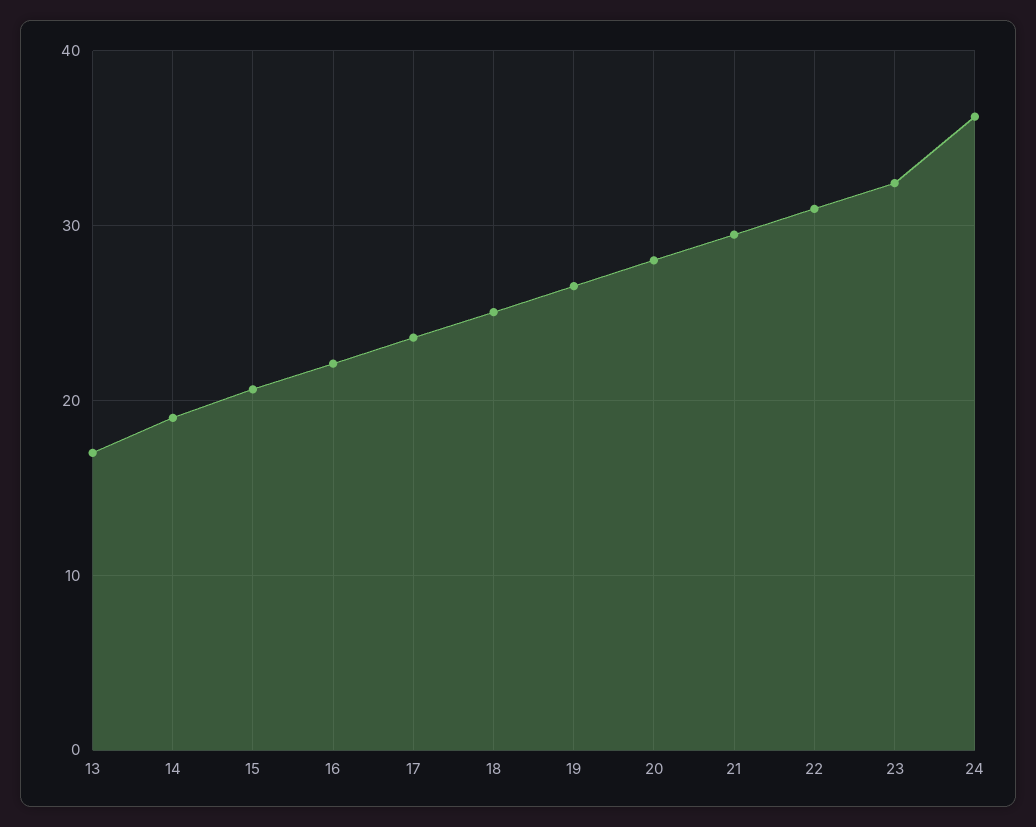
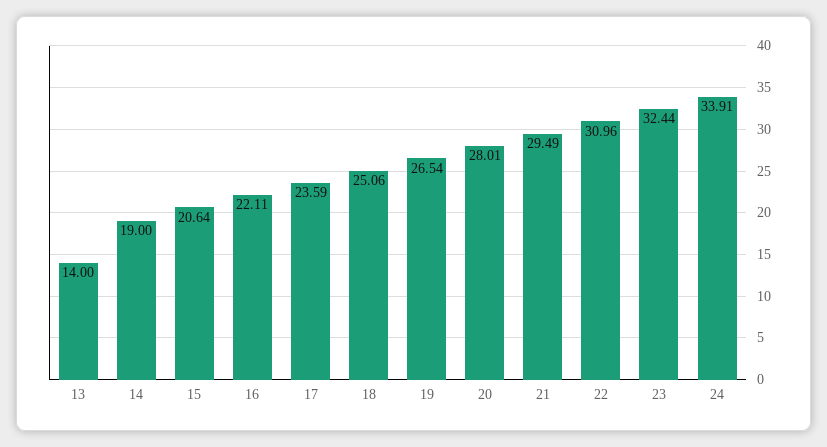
  {
-   "13": 17,
+   "13": 14,
    "14": 19,
    "15": 20.64,
    "16": 22.11,
    "17": 23.59,
    "18": 25.06,
    "19": 26.54,
    "20": 28.01,
    "21": 29.49,
    "22": 30.96,
    "23": 32.44,
-   "24": 36
+   "24": 33.91
  }

